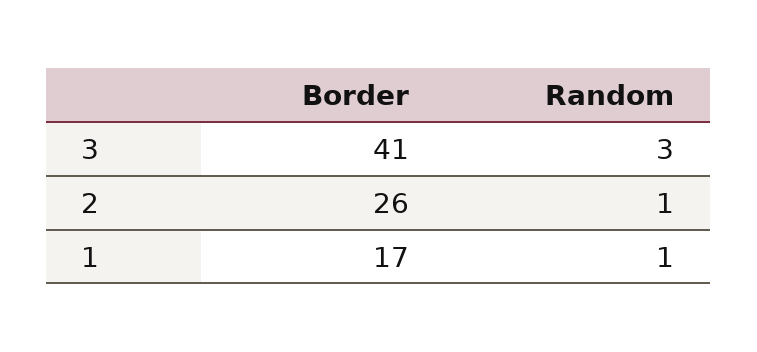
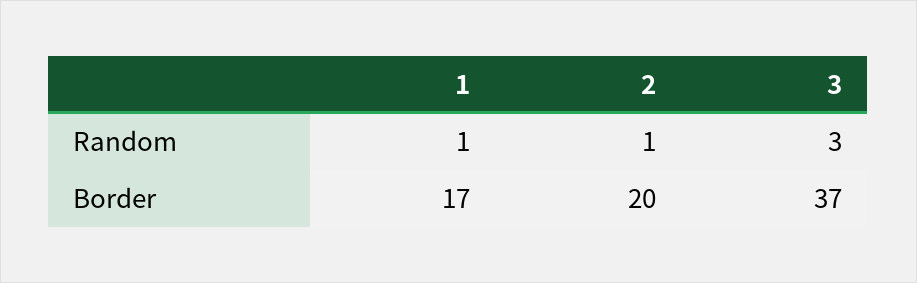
  {
    "Border": {
-     "3": 41,
+     "3": 37,
-     "2": 26,
+     "2": 20,
      "1": 17
    },
    "Random": {
      "3": 3,
      "2": 1,
      "1": 1
    }
  }

